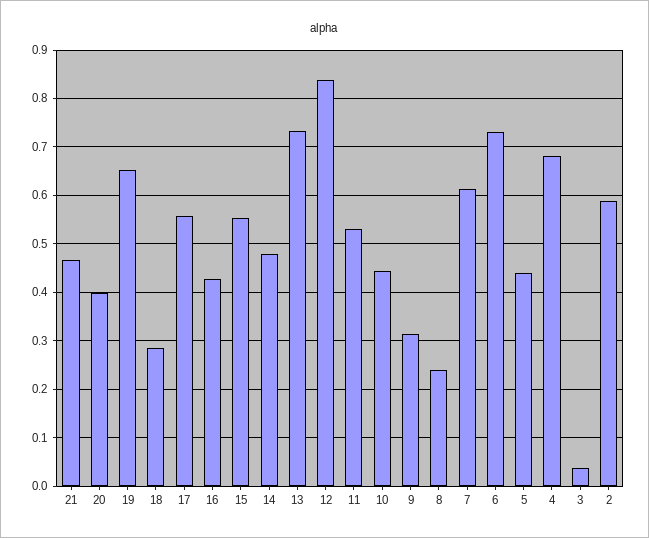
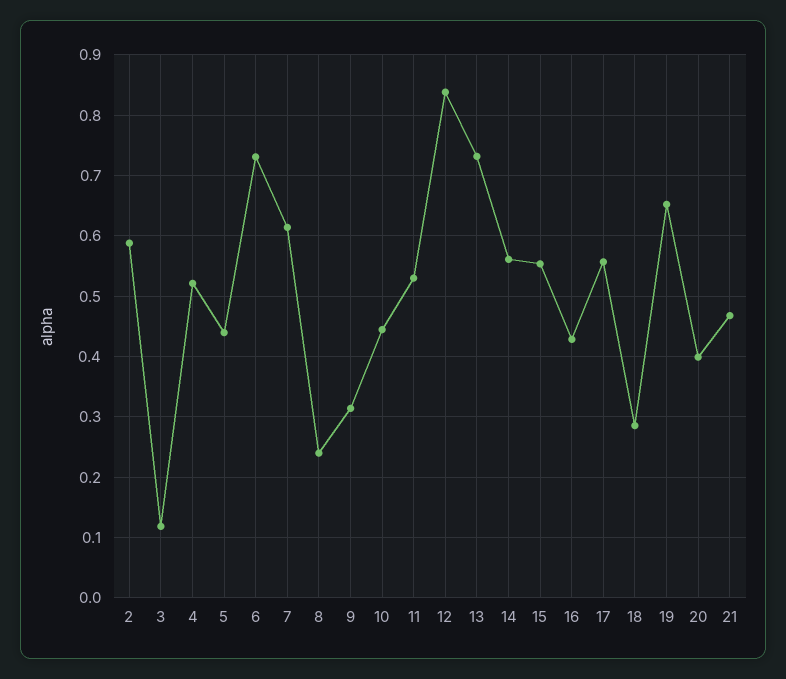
  {
    "21": 0.47,
    "20": 0.4,
    "19": 0.65,
    "18": 0.29,
    "17": 0.56,
    "16": 0.43,
    "15": 0.55,
-   "14": 0.48,
+   "14": 0.56,
    "13": 0.73,
    "12": 0.84,
    "11": 0.53,
    "10": 0.44,
    "9": 0.31,
    "8": 0.24,
    "7": 0.61,
    "6": 0.73,
    "5": 0.44,
-   "4": 0.68,
+   "4": 0.52,
-   "3": 0.04,
+   "3": 0.12,
    "2": 0.59
  }

